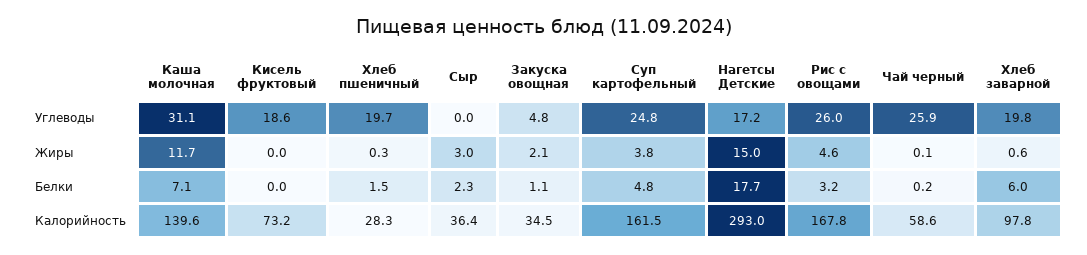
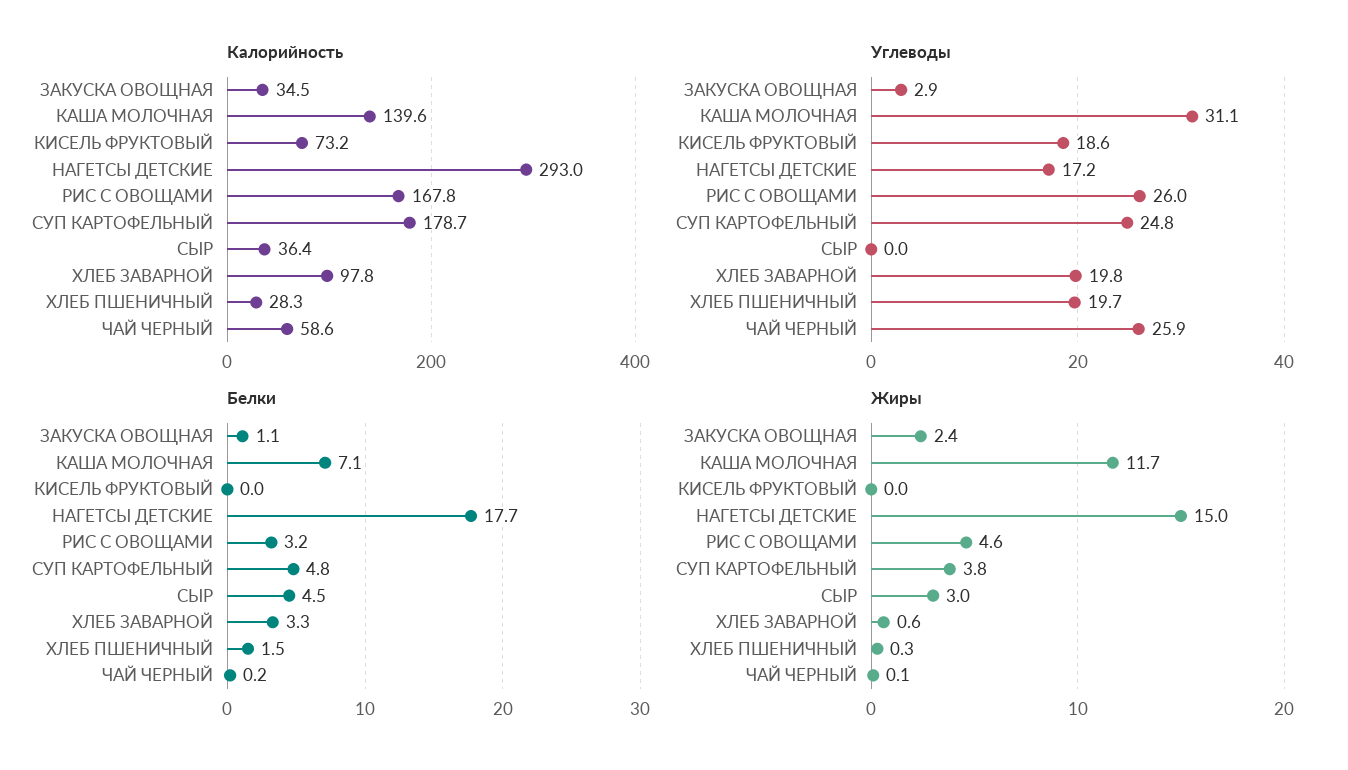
  {
    "Углеводы": {
      "Каша молочная": 31.1,
      "Кисель фруктовый": 18.6,
      "Хлеб пшеничный": 19.7,
      "Сыр": 0,
-     "Закуска овощная": 4.8,
+     "Закуска овощная": 2.9,
      "Суп картофельный": 24.8,
      "Нагетсы Детские": 17.2,
      "Рис с овощами": 26,
      "Чай черный": 25.9,
      "Хлеб заварной": 19.8
    },
    "Жиры": {
      "Каша молочная": 11.7,
      "Кисель фруктовый": 0,
      "Хлеб пшеничный": 0.3,
      "Сыр": 3,
-     "Закуска овощная": 2.1,
+     "Закуска овощная": 2.4,
      "Суп картофельный": 3.8,
      "Нагетсы Детские": 15,
      "Рис с овощами": 4.6,
      "Чай черный": 0.1,
      "Хлеб заварной": 0.6
    },
    "Белки": {
      "Каша молочная": 7.1,
      "Кисель фруктовый": 0,
      "Хлеб пшеничный": 1.5,
-     "Сыр": 2.3,
+     "Сыр": 4.5,
      "Закуска овощная": 1.1,
      "Суп картофельный": 4.8,
      "Нагетсы Детские": 17.7,
      "Рис с овощами": 3.2,
      "Чай черный": 0.2,
-     "Хлеб заварной": 6
+     "Хлеб заварной": 3.3
    },
    "Калорийность": {
      "Каша молочная": 139.6,
      "Кисель фруктовый": 73.2,
      "Хлеб пшеничный": 28.3,
      "Сыр": 36.4,
      "Закуска овощная": 34.5,
-     "Суп картофельный": 161.5,
+     "Суп картофельный": 178.7,
      "Нагетсы Детские": 293,
      "Рис с овощами": 167.8,
      "Чай черный": 58.6,
      "Хлеб заварной": 97.8
    }
  }

